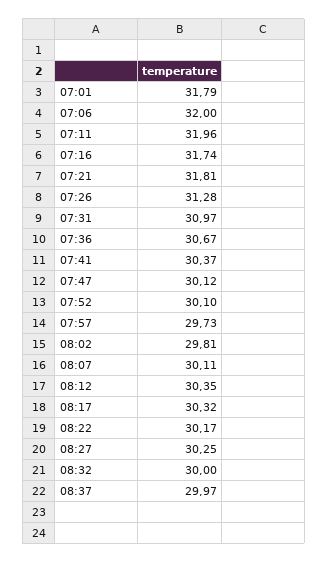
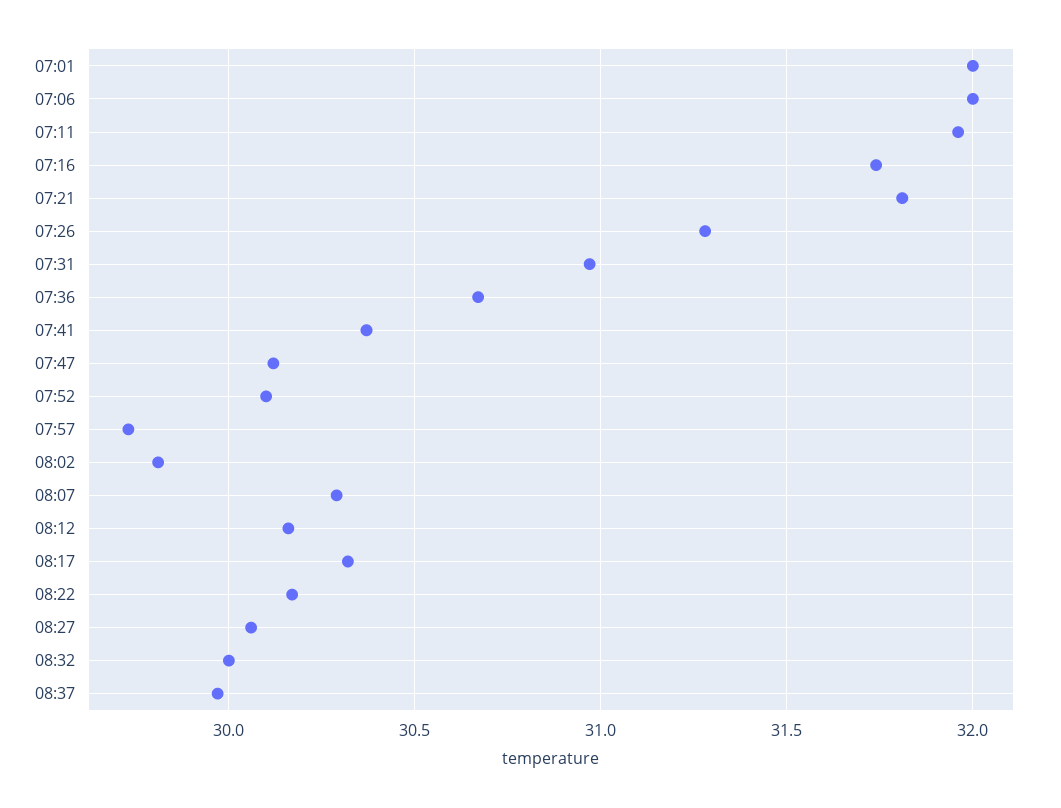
  {
-   "07:01": 31.79,
+   "07:01": 32,
    "07:06": 32,
    "07:11": 31.96,
    "07:16": 31.74,
    "07:21": 31.81,
    "07:26": 31.28,
    "07:31": 30.97,
    "07:36": 30.67,
    "07:41": 30.37,
    "07:47": 30.12,
    "07:52": 30.1,
    "07:57": 29.73,
    "08:02": 29.81,
-   "08:07": 30.11,
+   "08:07": 30.3,
-   "08:12": 30.35,
+   "08:12": 30.15,
    "08:17": 30.32,
    "08:22": 30.17,
-   "08:27": 30.25,
+   "08:27": 30.05,
    "08:32": 30,
    "08:37": 29.97
  }

